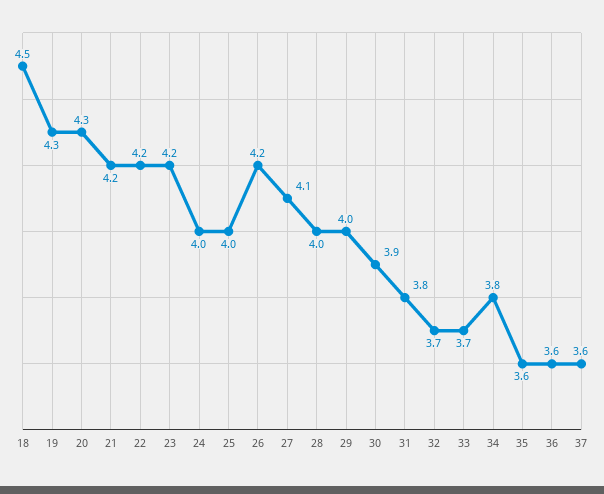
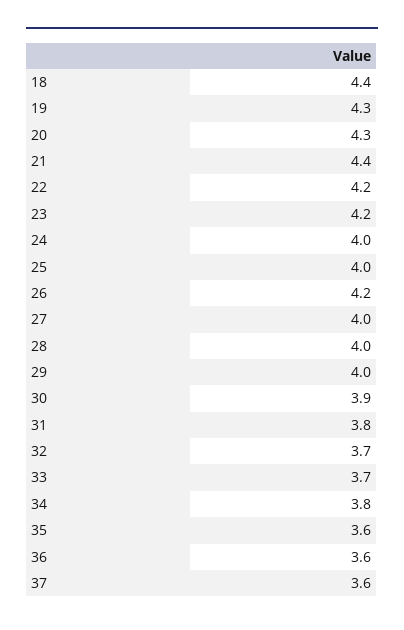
  {
-   "18": 4.5,
+   "18": 4.4,
    "19": 4.3,
    "20": 4.3,
-   "21": 4.2,
+   "21": 4.4,
    "22": 4.2,
    "23": 4.2,
    "24": 4,
    "25": 4,
    "26": 4.2,
-   "27": 4.1,
+   "27": 4,
    "28": 4,
    "29": 4,
    "30": 3.9,
    "31": 3.8,
    "32": 3.7,
    "33": 3.7,
    "34": 3.8,
    "35": 3.6,
    "36": 3.6,
    "37": 3.6
  }

